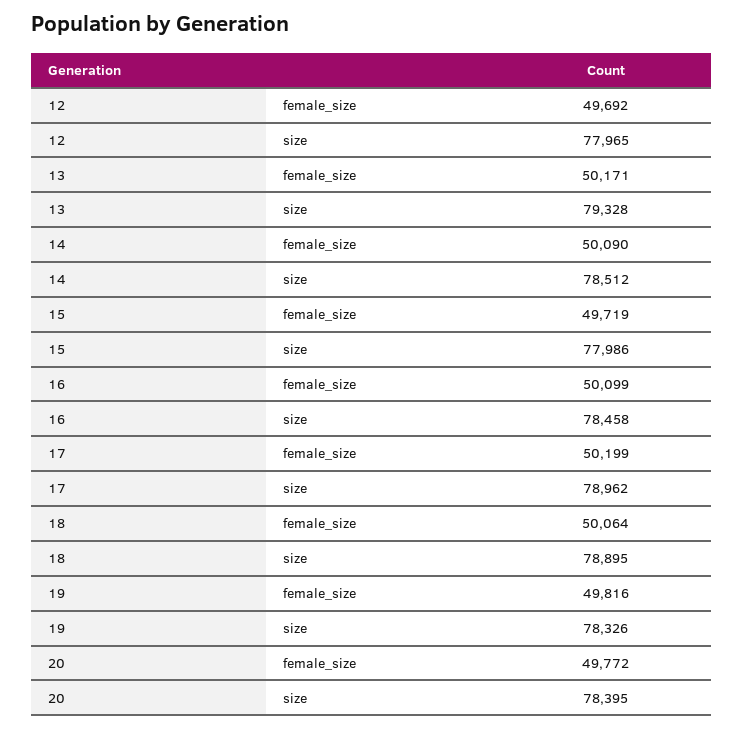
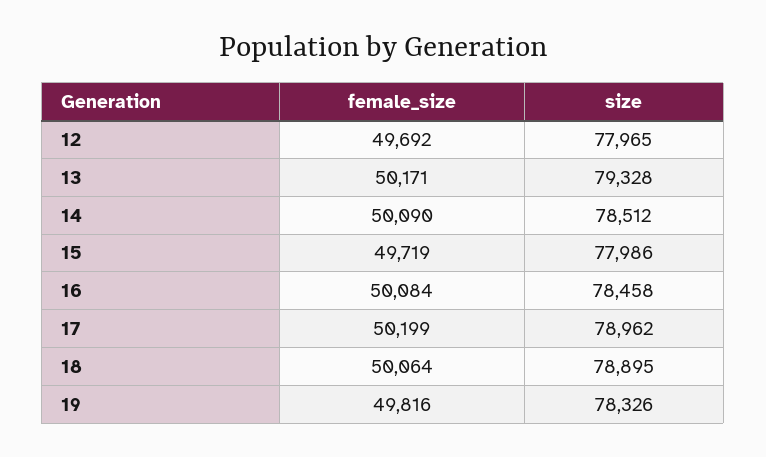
  {
    "12": {
      "female_size": 49692,
      "size": 77965
    },
    "13": {
      "female_size": 50171,
      "size": 79328
    },
    "14": {
      "female_size": 50090,
      "size": 78512
    },
    "15": {
      "female_size": 49719,
      "size": 77986
    },
    "16": {
-     "female_size": 50099,
+     "female_size": 50084,
      "size": 78458
    },
    "17": {
      "female_size": 50199,
      "size": 78962
    },
    "18": {
      "female_size": 50064,
      "size": 78895
    },
    "19": {
      "female_size": 49816,
      "size": 78326
-   },
+   }
-   "20": {
-     "female_size": 49772,
-     "size": 78395
-   }
  }

